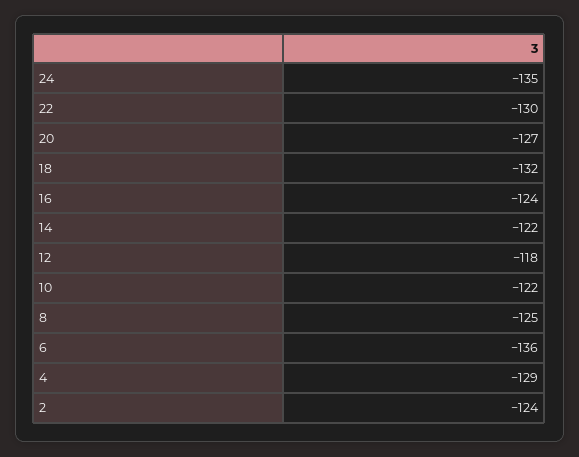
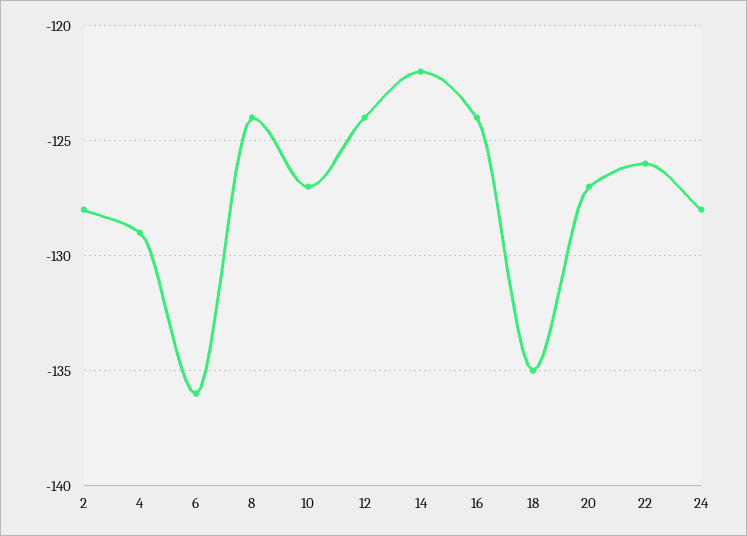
  {
-   "24": -135,
+   "24": -128,
-   "22": -130,
+   "22": -126,
    "20": -127,
-   "18": -132,
+   "18": -135,
    "16": -124,
    "14": -122,
-   "12": -118,
+   "12": -124,
-   "10": -122,
+   "10": -127,
-   "8": -125,
+   "8": -124,
    "6": -136,
    "4": -129,
-   "2": -124
+   "2": -128
  }

